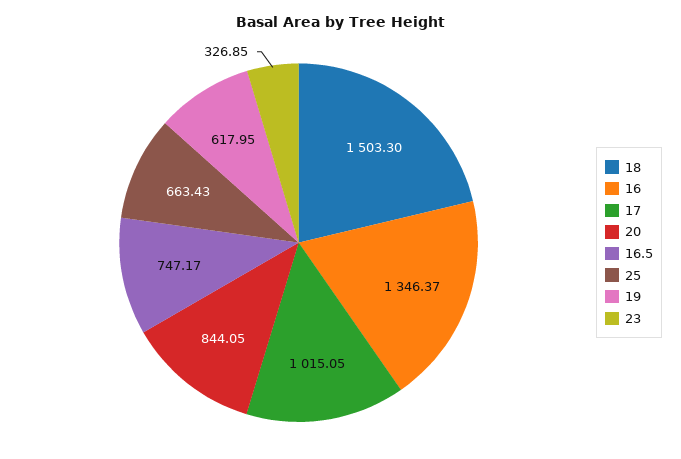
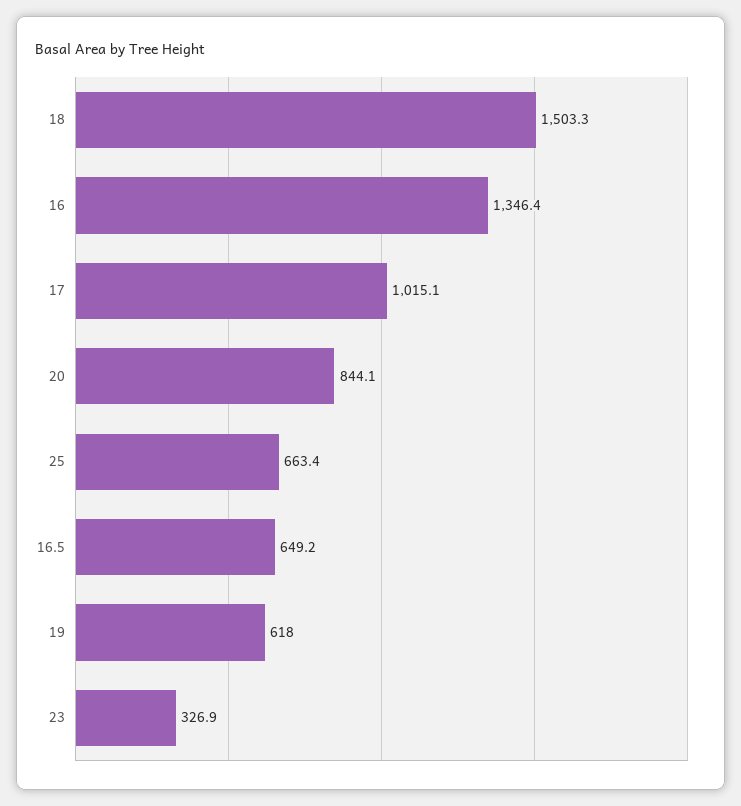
  {
    "18": 1503.3,
    "16": 1346.37,
    "17": 1015.05,
    "20": 844.05,
-   "16.5": 747.17,
+   "16.5": 649.2,
    "25": 663.43,
    "19": 617.95,
    "23": 326.85
  }

